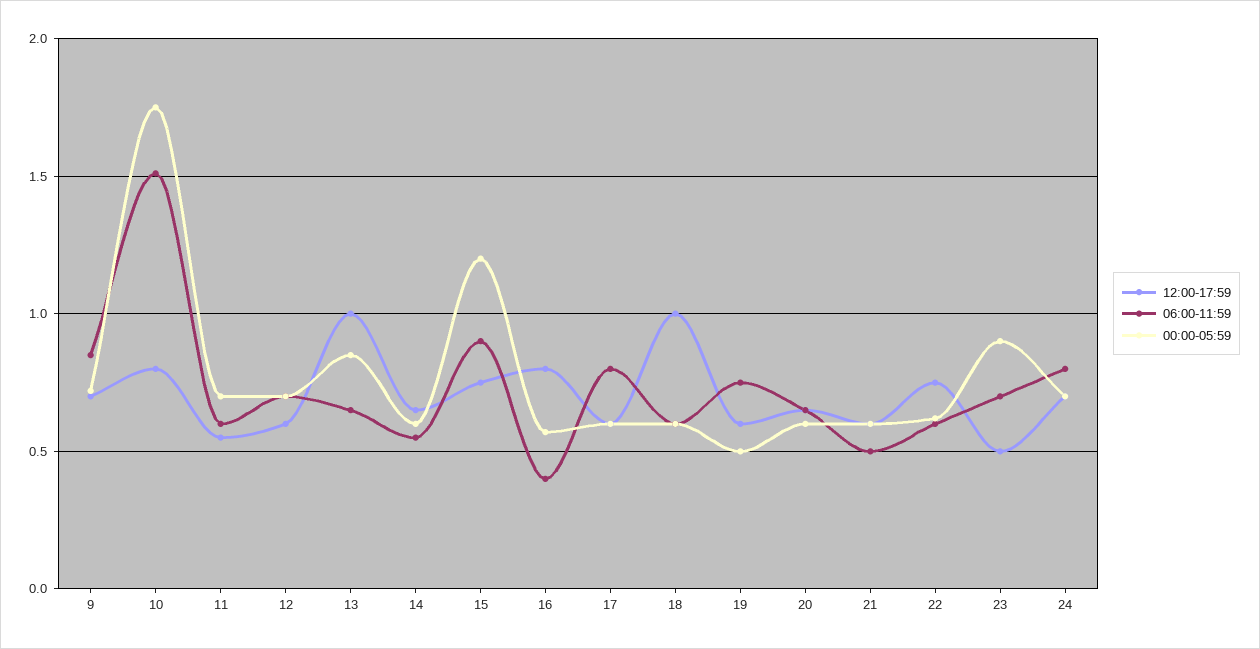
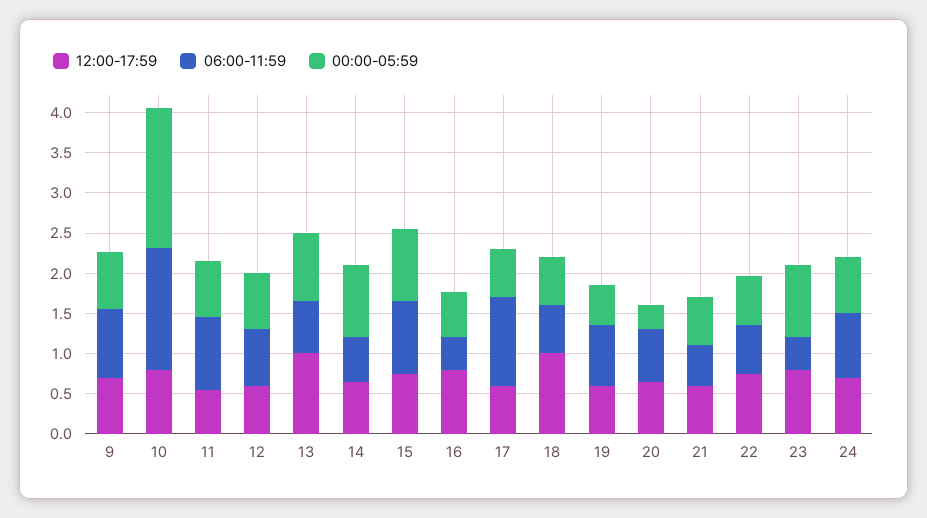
  {
    "12:00-17:59": {
      "9": 0.7,
      "10": 0.8,
      "11": 0.55,
      "12": 0.6,
      "13": 1,
      "14": 0.65,
      "15": 0.75,
      "16": 0.8,
      "17": 0.6,
      "18": 1,
      "19": 0.6,
      "20": 0.65,
      "21": 0.6,
      "22": 0.75,
-     "23": 0.5,
+     "23": 0.8,
      "24": 0.7
    },
    "06:00-11:59": {
      "9": 0.85,
      "10": 1.5,
-     "11": 0.6,
+     "11": 0.9,
      "12": 0.7,
      "13": 0.65,
      "14": 0.55,
      "15": 0.9,
      "16": 0.4,
-     "17": 0.8,
+     "17": 1.1,
      "18": 0.6,
      "19": 0.75,
      "20": 0.65,
      "21": 0.5,
      "22": 0.6,
-     "23": 0.7,
+     "23": 0.4,
      "24": 0.8
    },
    "00:00-05:59": {
      "9": 0.7,
      "10": 1.75,
      "11": 0.7,
      "12": 0.7,
      "13": 0.85,
-     "14": 0.6,
+     "14": 0.9,
-     "15": 1.2,
+     "15": 0.9,
      "16": 0.55,
      "17": 0.6,
      "18": 0.6,
      "19": 0.5,
-     "20": 0.6,
+     "20": 0.3,
      "21": 0.6,
      "22": 0.6,
      "23": 0.9,
      "24": 0.7
    }
  }

